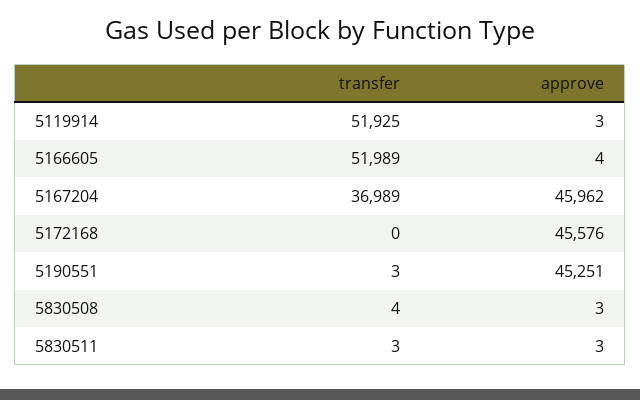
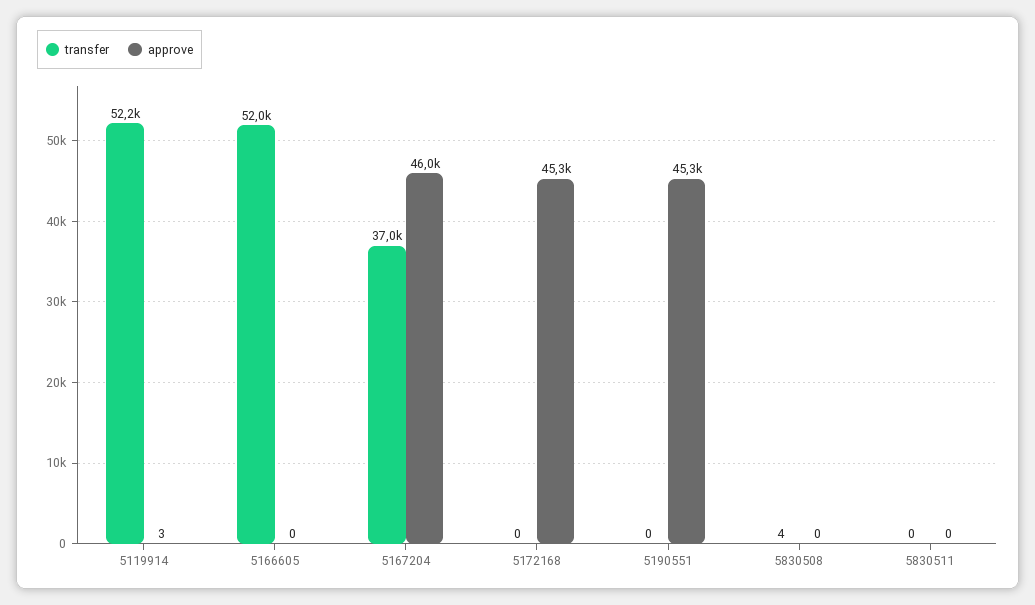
  {
    "transfer": {
-     "5119914": 51925,
+     "5119914": 52200,
      "5166605": 51989,
      "5167204": 36989,
      "5172168": 0,
-     "5190551": 3,
+     "5190551": 0,
      "5830508": 4,
-     "5830511": 3
+     "5830511": 0
    },
    "approve": {
      "5119914": 3,
-     "5166605": 4,
+     "5166605": 0,
      "5167204": 45962,
-     "5172168": 45576,
+     "5172168": 45300,
      "5190551": 45251,
-     "5830508": 3,
+     "5830508": 0,
-     "5830511": 3
+     "5830511": 0
    }
  }

